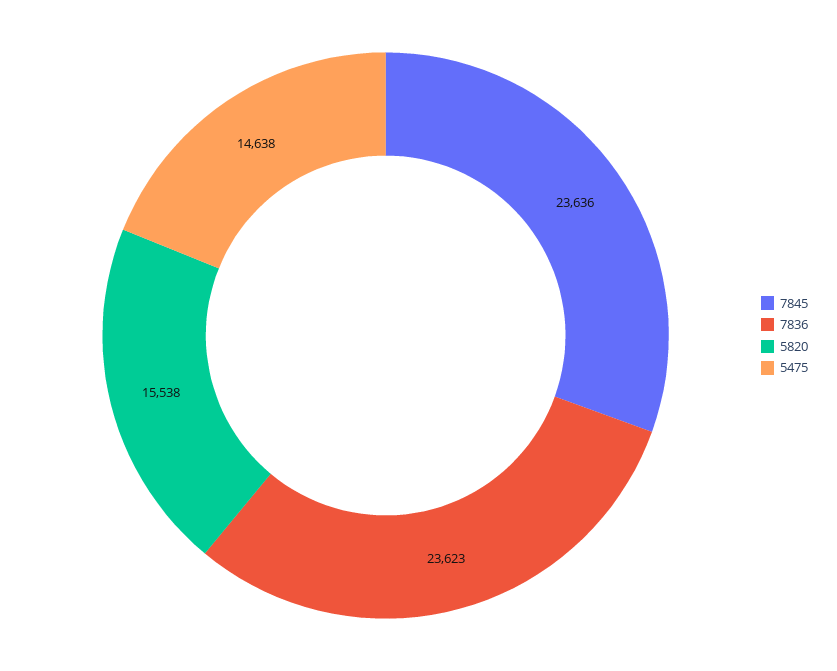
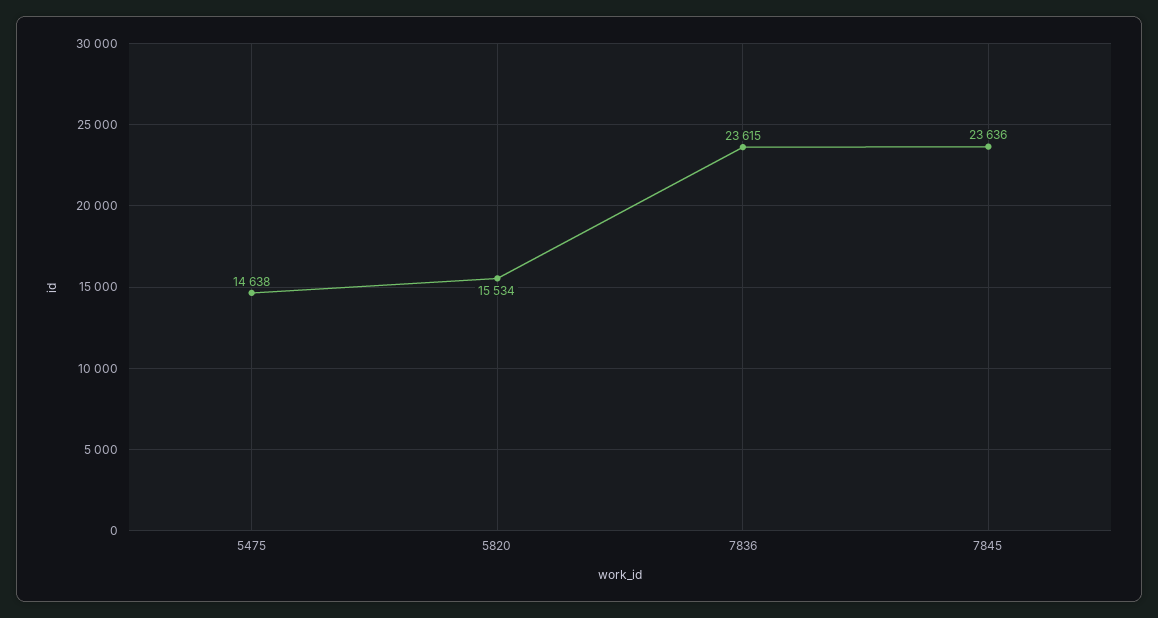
  {
    "7845": 23636,
-   "7836": 23623,
+   "7836": 23615,
-   "5820": 15538,
+   "5820": 15534,
    "5475": 14638
  }

